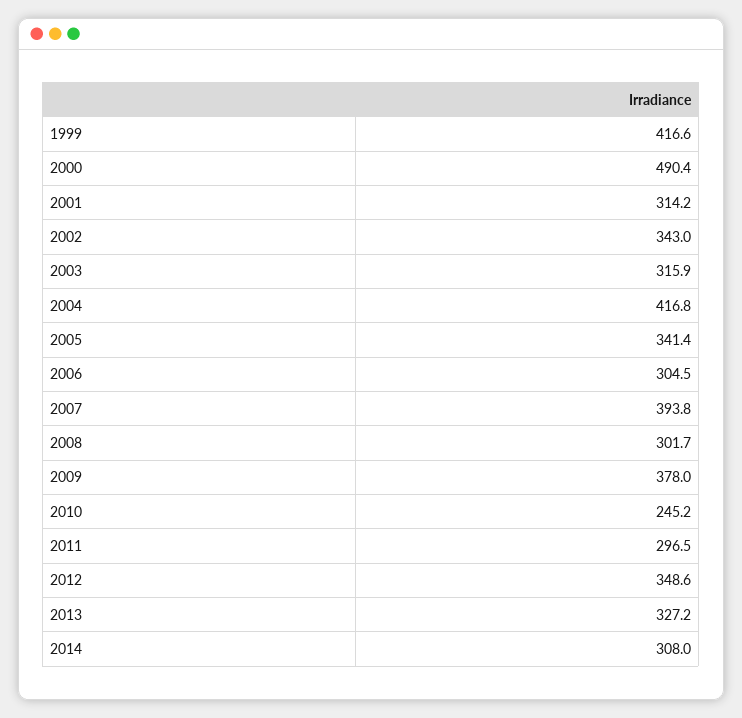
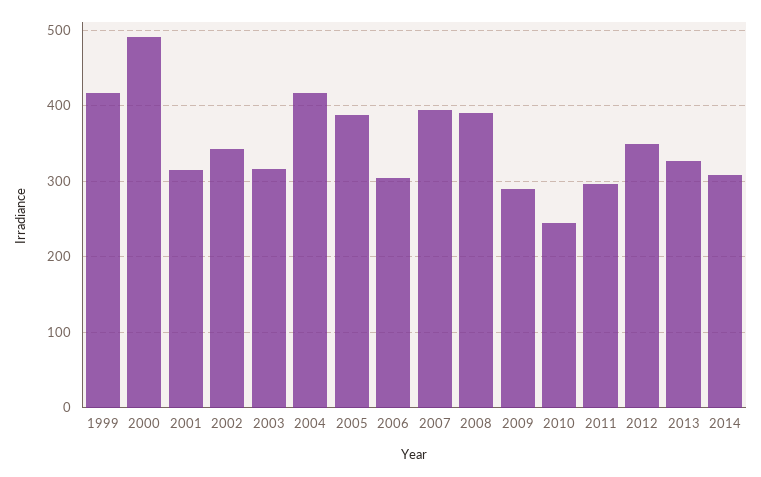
  {
    "1999": 416.6,
    "2000": 490.4,
    "2001": 314.2,
    "2002": 343,
    "2003": 315.9,
    "2004": 416.8,
-   "2005": 341.4,
+   "2005": 390,
    "2006": 304.5,
    "2007": 393.8,
-   "2008": 301.7,
+   "2008": 390,
-   "2009": 378,
+   "2009": 290,
    "2010": 245.2,
    "2011": 296.5,
    "2012": 348.6,
    "2013": 327.2,
    "2014": 308
  }

